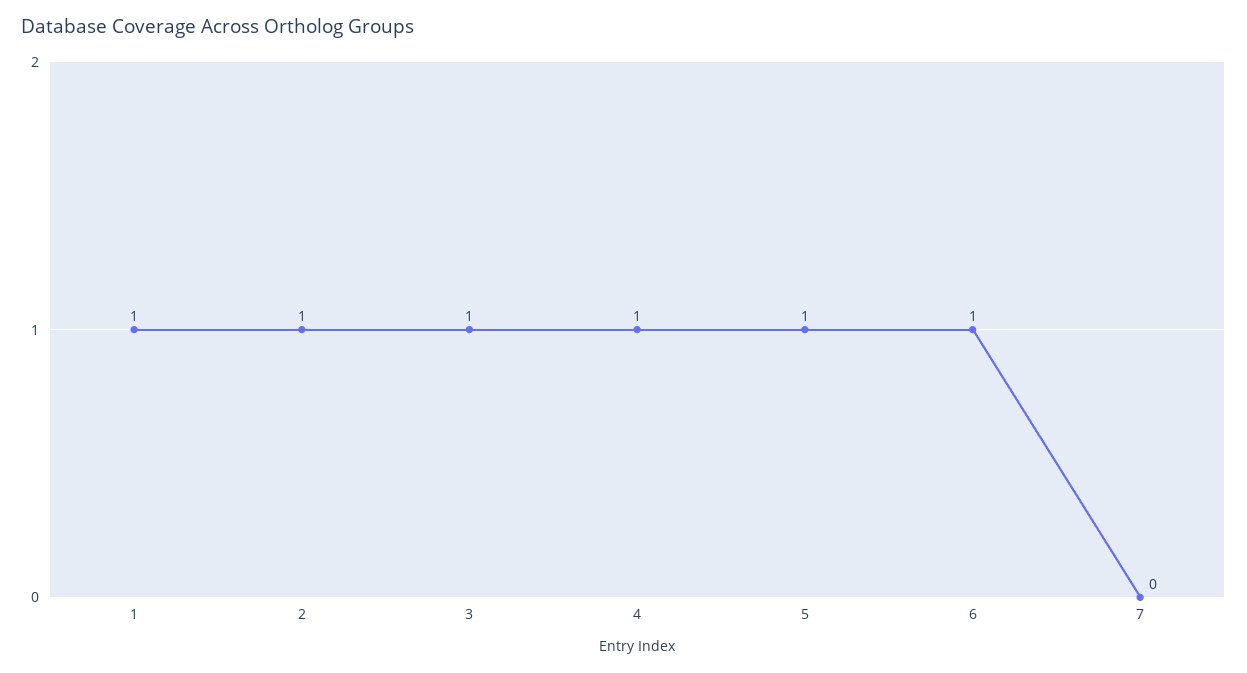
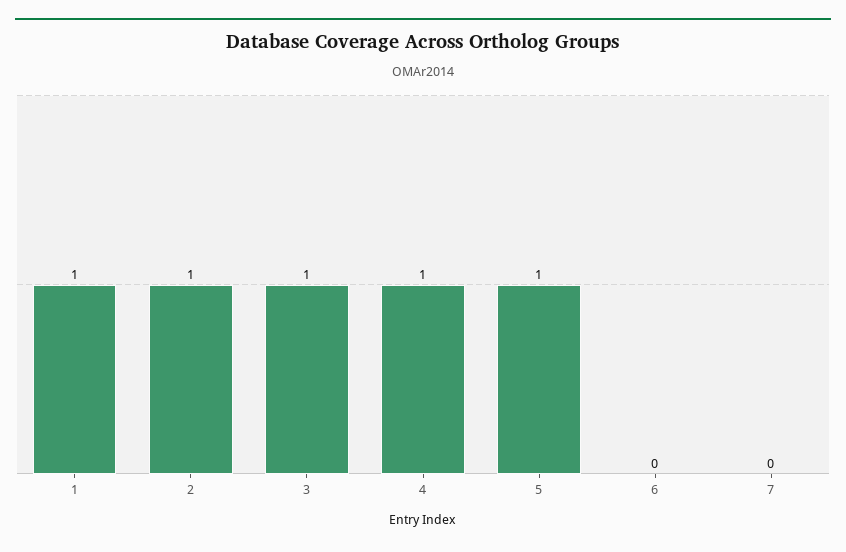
  {
    "1": 1,
    "2": 1,
    "3": 1,
    "4": 1,
    "5": 1,
-   "6": 1,
+   "6": 0,
    "7": 0
  }

